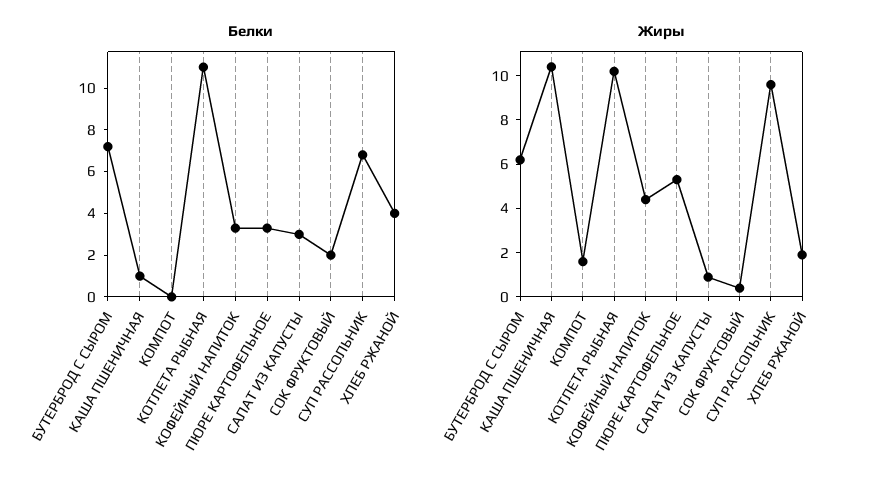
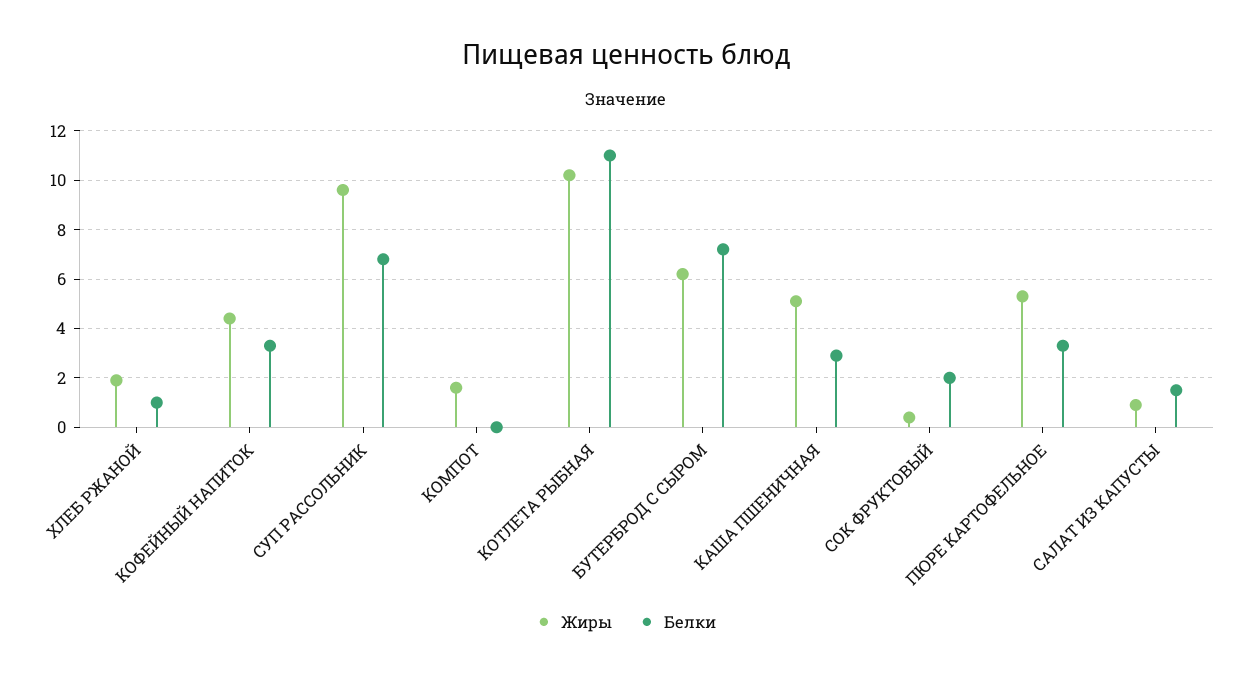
  {
    "Белки": {
      "БУТЕРБРОД С СЫРОМ": 7,
-     "КАША ПШЕНИЧНАЯ": 1,
+     "КАША ПШЕНИЧНАЯ": 3,
      "КОМПОТ": 0,
      "КОТЛЕТА РЫБНАЯ": 11,
      "КОФЕЙНЫЙ НАПИТОК": 3.5,
      "ПЮРЕ КАРТОФЕЛЬНОЕ": 3.5,
-     "САЛАТ ИЗ КАПУСТЫ": 3,
+     "САЛАТ ИЗ КАПУСТЫ": 1.5,
      "СОК ФРУКТОВЫЙ": 2,
      "СУП РАССОЛЬНИК": 7,
-     "ХЛЕБ РЖАНОЙ": 4
+     "ХЛЕБ РЖАНОЙ": 1
    },
    "Жиры": {
      "БУТЕРБРОД С СЫРОМ": 6,
-     "КАША ПШЕНИЧНАЯ": 10.5,
+     "КАША ПШЕНИЧНАЯ": 5,
      "КОМПОТ": 1.5,
      "КОТЛЕТА РЫБНАЯ": 10,
      "КОФЕЙНЫЙ НАПИТОК": 4.5,
      "ПЮРЕ КАРТОФЕЛЬНОЕ": 5.5,
      "САЛАТ ИЗ КАПУСТЫ": 1,
      "СОК ФРУКТОВЫЙ": 0.5,
      "СУП РАССОЛЬНИК": 9.5,
      "ХЛЕБ РЖАНОЙ": 2
    }
  }

